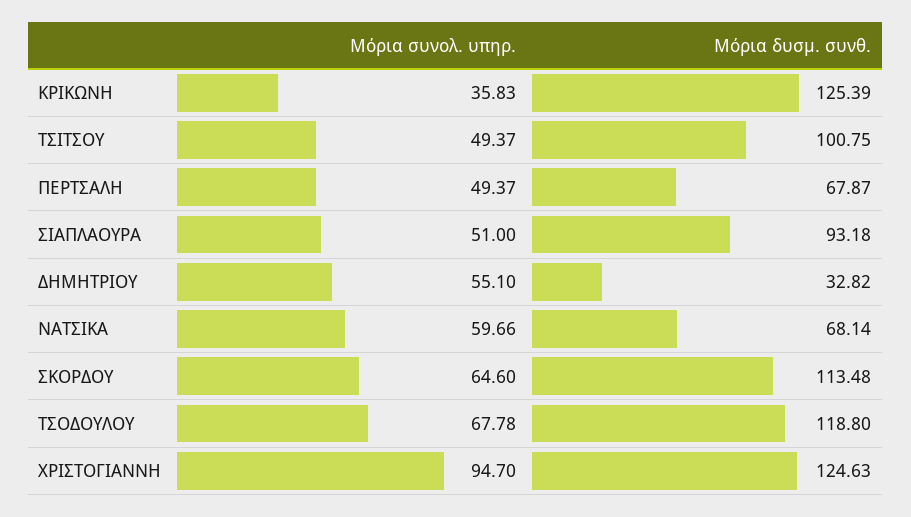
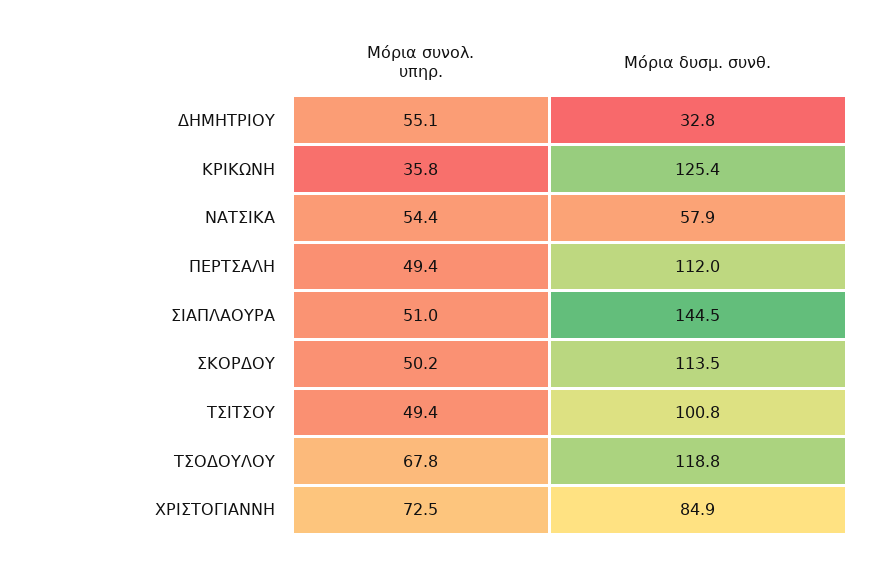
  {
    "Μόρια συνολ. υπηρ.": {
      "ΚΡΙΚΩΝΗ": 35.83,
      "ΤΣΙΤΣΟΥ": 49.37,
      "ΠΕΡΤΣΑΛΗ": 49.37,
      "ΣΙΑΠΛΑΟΥΡΑ": 51,
      "ΔΗΜΗΤΡΙΟΥ": 55.1,
-     "ΝΑΤΣΙΚΑ": 59.66,
+     "ΝΑΤΣΙΚΑ": 54.4,
-     "ΣΚΟΡΔΟΥ": 64.6,
+     "ΣΚΟΡΔΟΥ": 50.2,
      "ΤΣΟΔΟΥΛΟΥ": 67.78,
-     "ΧΡΙΣΤΟΓΙΑΝΝΗ": 94.7
+     "ΧΡΙΣΤΟΓΙΑΝΝΗ": 72.5
    },
    "Μόρια δυσμ. συνθ.": {
      "ΚΡΙΚΩΝΗ": 125.39,
      "ΤΣΙΤΣΟΥ": 100.75,
-     "ΠΕΡΤΣΑΛΗ": 67.87,
+     "ΠΕΡΤΣΑΛΗ": 112,
-     "ΣΙΑΠΛΑΟΥΡΑ": 93.18,
+     "ΣΙΑΠΛΑΟΥΡΑ": 144.5,
      "ΔΗΜΗΤΡΙΟΥ": 32.82,
-     "ΝΑΤΣΙΚΑ": 68.14,
+     "ΝΑΤΣΙΚΑ": 57.9,
      "ΣΚΟΡΔΟΥ": 113.48,
      "ΤΣΟΔΟΥΛΟΥ": 118.8,
-     "ΧΡΙΣΤΟΓΙΑΝΝΗ": 124.63
+     "ΧΡΙΣΤΟΓΙΑΝΝΗ": 84.9
    }
  }

